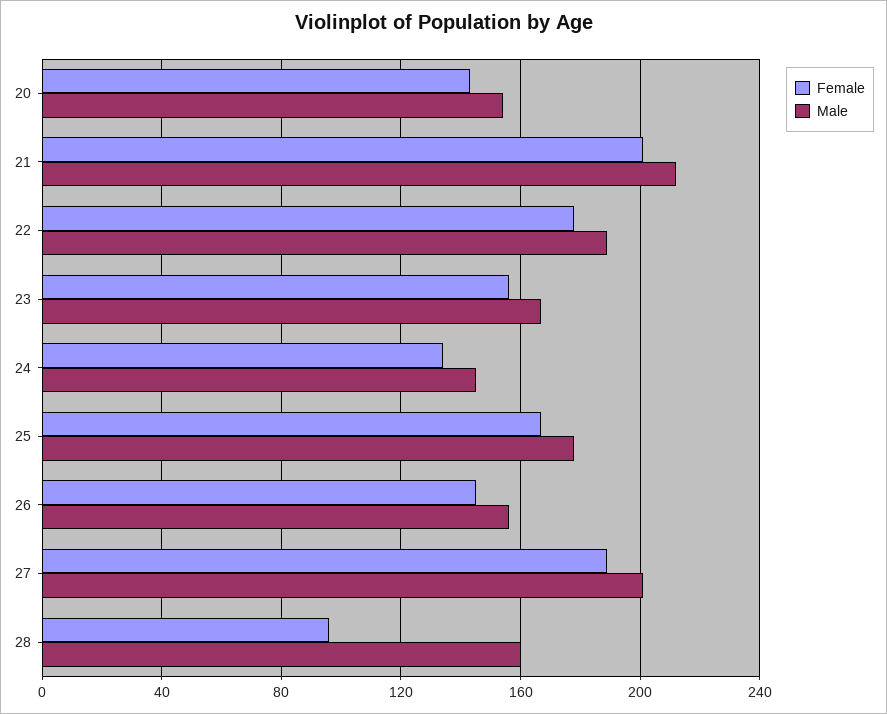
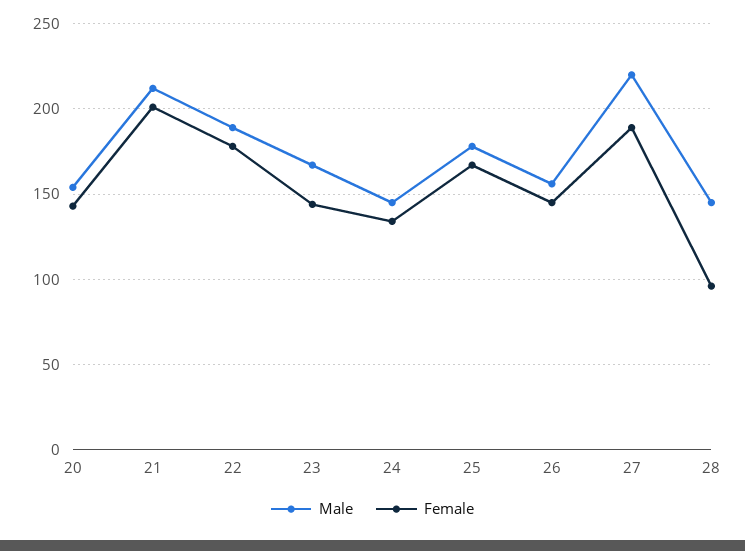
  {
    "Female": {
      "20": 145,
      "21": 200,
      "22": 180,
-     "23": 155,
+     "23": 145,
      "24": 135,
      "25": 165,
      "26": 145,
      "27": 190,
      "28": 95
    },
    "Male": {
      "20": 155,
      "21": 210,
      "22": 190,
      "23": 165,
      "24": 145,
      "25": 180,
      "26": 155,
-     "27": 200,
+     "27": 220,
-     "28": 160
+     "28": 145
    }
  }

